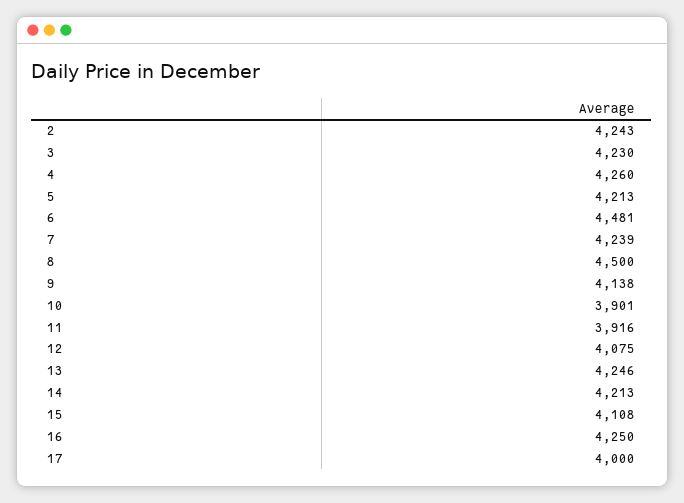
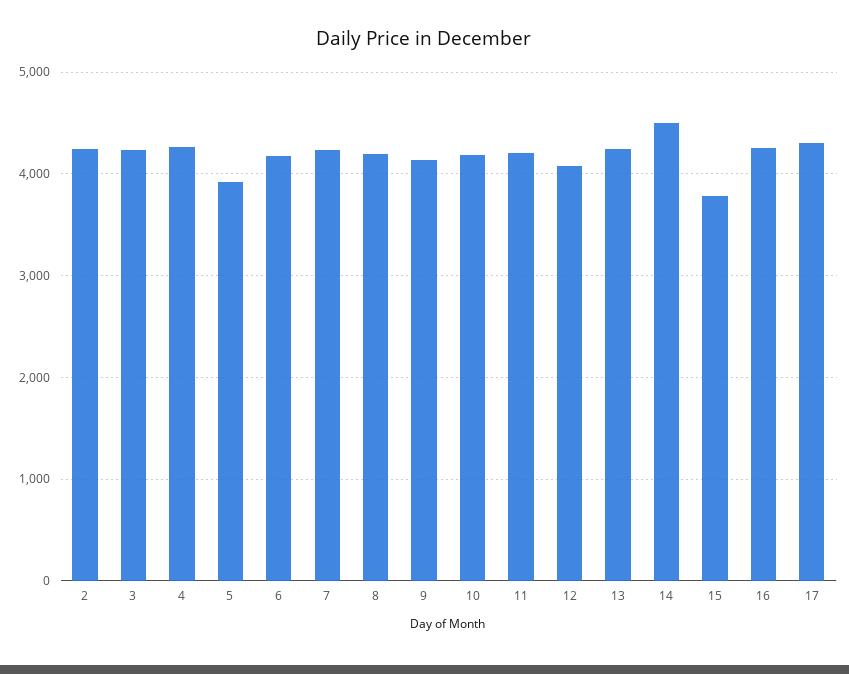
  {
    "2": 4243,
    "3": 4230,
    "4": 4260,
-   "5": 4213,
+   "5": 3900,
-   "6": 4481,
+   "6": 4200,
    "7": 4239,
-   "8": 4500,
+   "8": 4200,
    "9": 4138,
-   "10": 3901,
+   "10": 4200,
-   "11": 3916,
+   "11": 4200,
    "12": 4075,
    "13": 4246,
-   "14": 4213,
+   "14": 4500,
-   "15": 4108,
+   "15": 3800,
    "16": 4250,
-   "17": 4000
+   "17": 4300
  }

